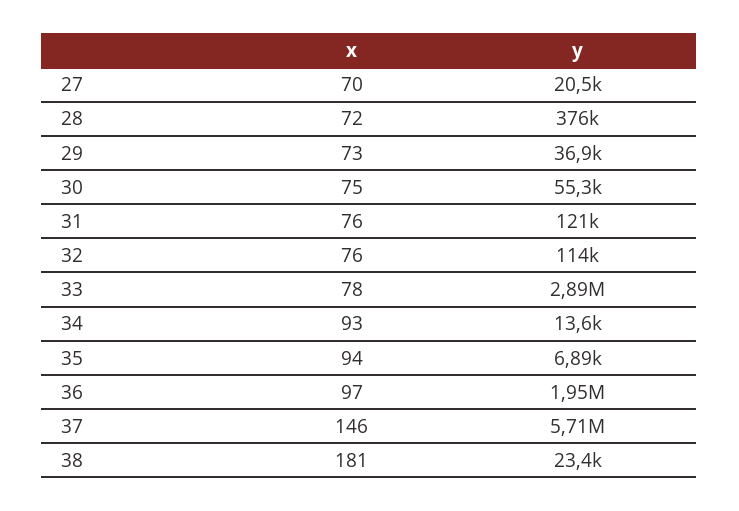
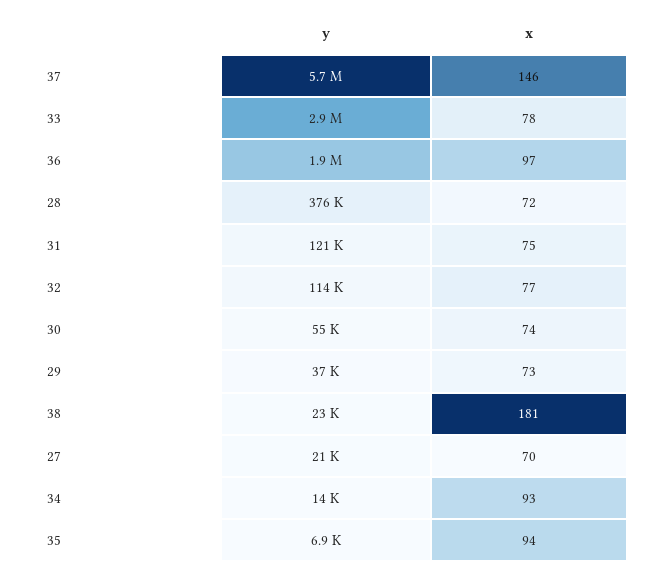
  {
    "x": {
      "27": 70,
      "28": 72,
      "29": 73,
-     "30": 75,
+     "30": 74,
-     "31": 76,
+     "31": 75,
-     "32": 76,
+     "32": 77,
      "33": 78,
      "34": 93,
      "35": 94,
      "36": 97,
      "37": 146,
      "38": 181
    },
    "y": {
      "27": 20500,
      "28": 376000,
      "29": 36900,
      "30": 55300,
      "31": 121000,
      "32": 114000,
      "33": 2890000,
      "34": 13600,
      "35": 6890,
      "36": 1950000,
      "37": 5710000,
      "38": 23400
    }
  }

